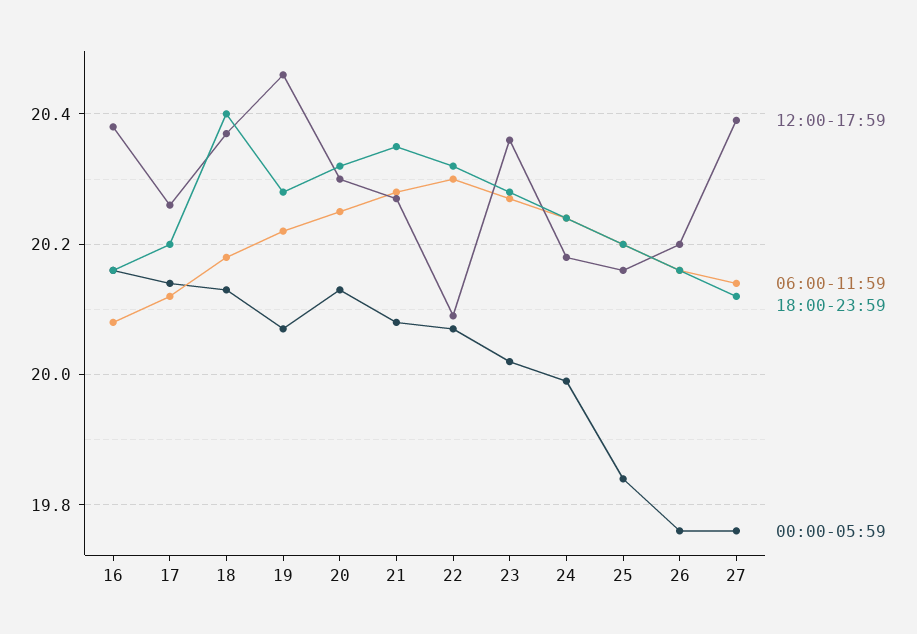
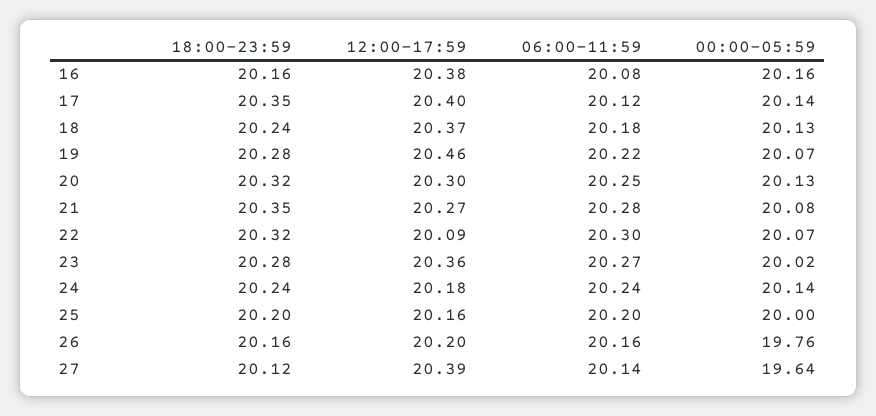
  {
    "12:00-17:59": {
      "16": 20.38,
-     "17": 20.25,
+     "17": 20.4,
      "18": 20.37,
      "19": 20.46,
      "20": 20.3,
      "21": 20.27,
      "22": 20.09,
      "23": 20.36,
      "24": 20.18,
      "25": 20.16,
      "26": 20.2,
      "27": 20.39
    },
    "06:00-11:59": {
      "16": 20.08,
      "17": 20.12,
      "18": 20.18,
      "19": 20.22,
      "20": 20.25,
      "21": 20.28,
      "22": 20.3,
      "23": 20.27,
      "24": 20.24,
      "25": 20.2,
      "26": 20.16,
      "27": 20.14
    },
    "18:00-23:59": {
      "16": 20.16,
-     "17": 20.2,
+     "17": 20.35,
-     "18": 20.4,
+     "18": 20.24,
      "19": 20.28,
      "20": 20.32,
      "21": 20.35,
      "22": 20.32,
      "23": 20.28,
      "24": 20.24,
      "25": 20.2,
      "26": 20.16,
      "27": 20.12
    },
    "00:00-05:59": {
      "16": 20.16,
      "17": 20.14,
      "18": 20.13,
      "19": 20.07,
      "20": 20.13,
      "21": 20.08,
      "22": 20.07,
      "23": 20.02,
-     "24": 20,
+     "24": 20.14,
-     "25": 19.85,
+     "25": 20,
      "26": 19.76,
-     "27": 19.75
+     "27": 19.64
    }
  }

